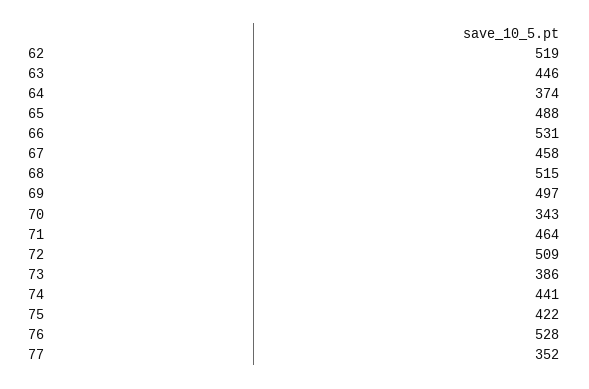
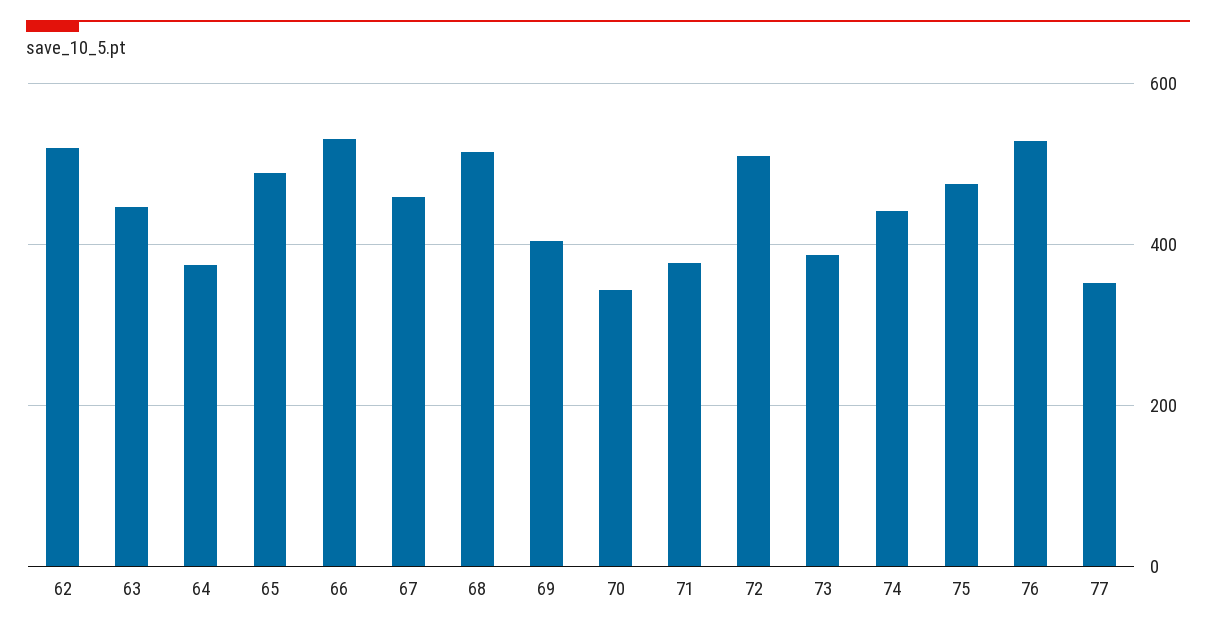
  {
    "62": 519,
    "63": 446,
    "64": 374,
    "65": 488,
    "66": 531,
    "67": 458,
    "68": 515,
-   "69": 497,
+   "69": 400,
    "70": 343,
-   "71": 464,
+   "71": 380,
    "72": 509,
    "73": 386,
    "74": 441,
-   "75": 422,
+   "75": 480,
    "76": 528,
    "77": 352
  }

